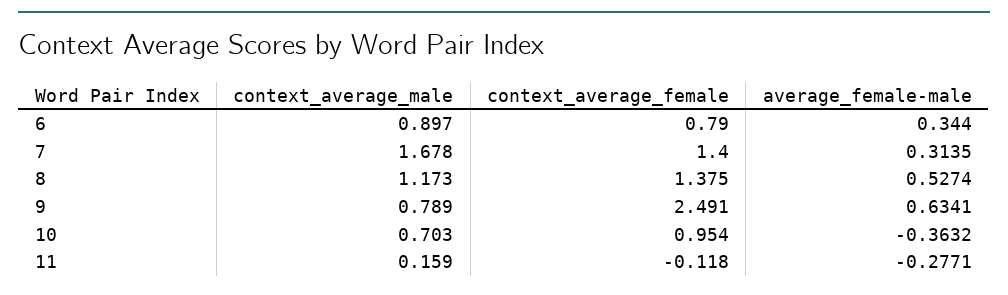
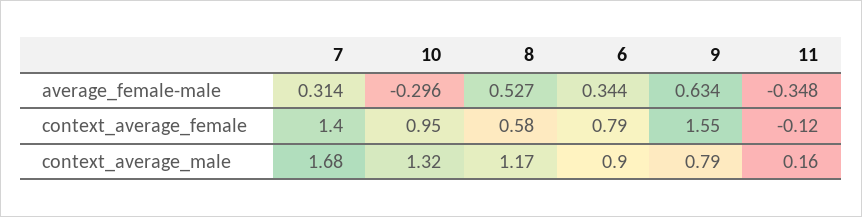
  {
    "context_average_male": {
      "6": 0.897,
      "7": 1.678,
      "8": 1.173,
      "9": 0.789,
-     "10": 0.703,
+     "10": 1.32,
      "11": 0.159
    },
    "context_average_female": {
      "6": 0.79,
      "7": 1.4,
-     "8": 1.375,
+     "8": 0.58,
-     "9": 2.491,
+     "9": 1.55,
      "10": 0.954,
      "11": -0.118
    },
    "average_female-male": {
      "6": 0.344,
      "7": 0.3135,
      "8": 0.5274,
      "9": 0.6341,
-     "10": -0.3632,
+     "10": -0.296,
-     "11": -0.2771
+     "11": -0.348
    }
  }

